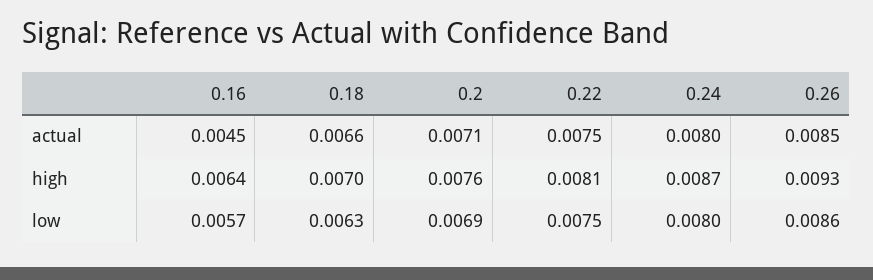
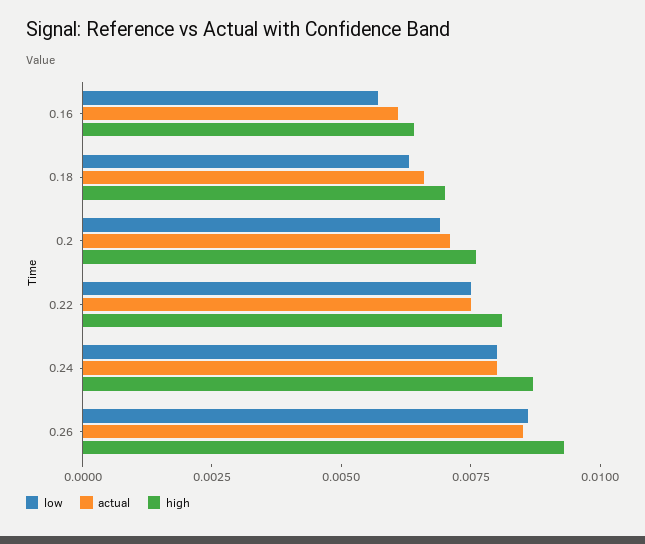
  {
    "actual": {
-     "0.16": 0.0045,
+     "0.16": 0.006,
      "0.18": 0.0066,
      "0.2": 0.0071,
      "0.22": 0.0075,
      "0.24": 0.008,
      "0.26": 0.0085
    },
    "high": {
      "0.16": 0.0064,
      "0.18": 0.007,
      "0.2": 0.0076,
      "0.22": 0.0081,
      "0.24": 0.0087,
      "0.26": 0.0093
    },
    "low": {
      "0.16": 0.0057,
      "0.18": 0.0063,
      "0.2": 0.0069,
      "0.22": 0.0075,
      "0.24": 0.008,
      "0.26": 0.0086
    }
  }

